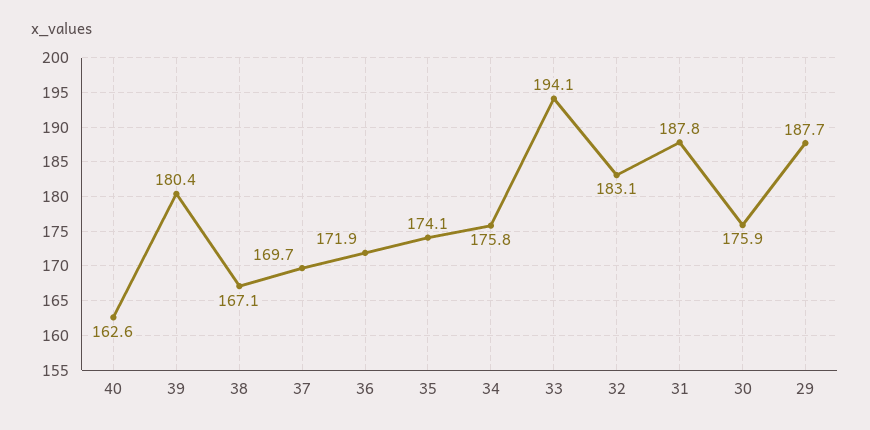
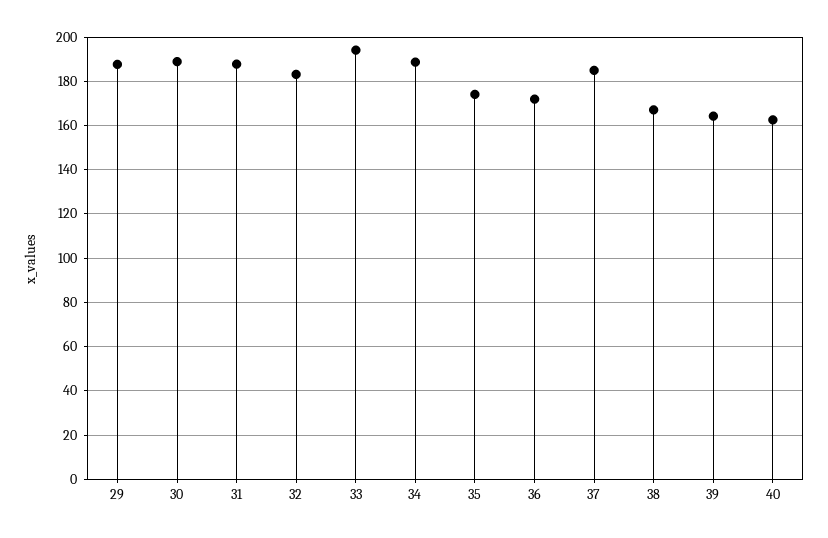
  {
    "40": 162.6,
-   "39": 180.4,
+   "39": 165,
    "38": 167.1,
-   "37": 169.7,
+   "37": 185,
    "36": 171.9,
    "35": 174.1,
-   "34": 175.8,
+   "34": 190,
    "33": 194.1,
    "32": 183.1,
    "31": 187.8,
-   "30": 175.9,
+   "30": 190,
    "29": 187.7
  }

